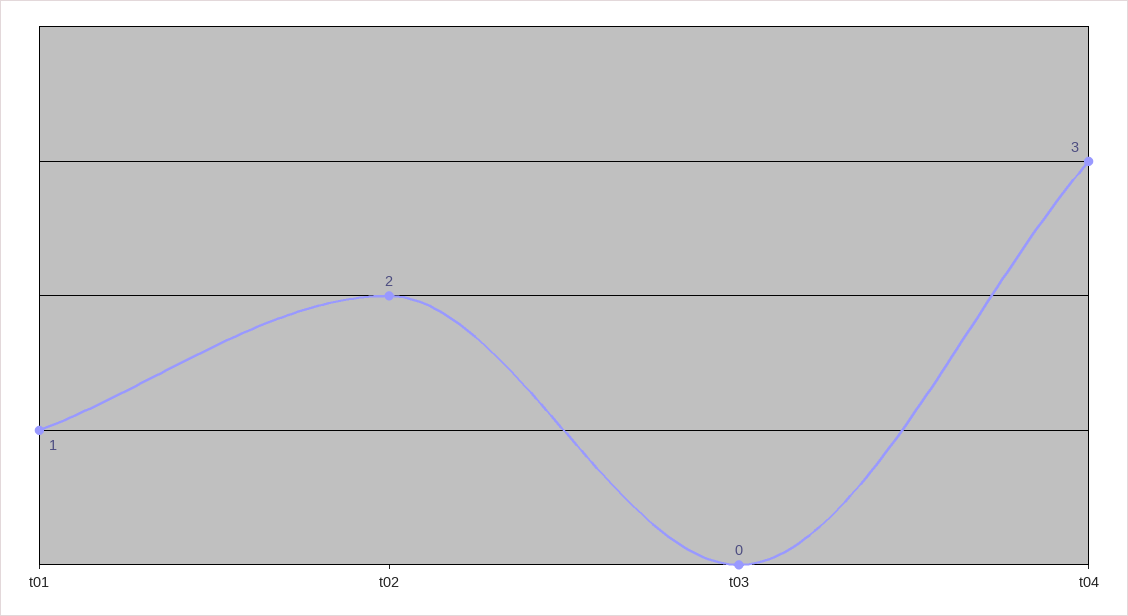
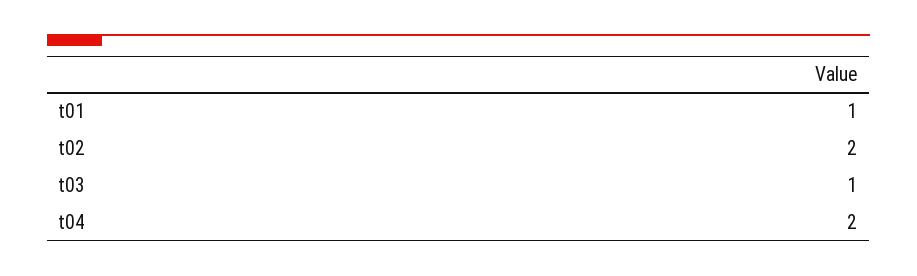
  {
    "t01": 1,
    "t02": 2,
-   "t03": 0,
+   "t03": 1,
-   "t04": 3
+   "t04": 2
  }

